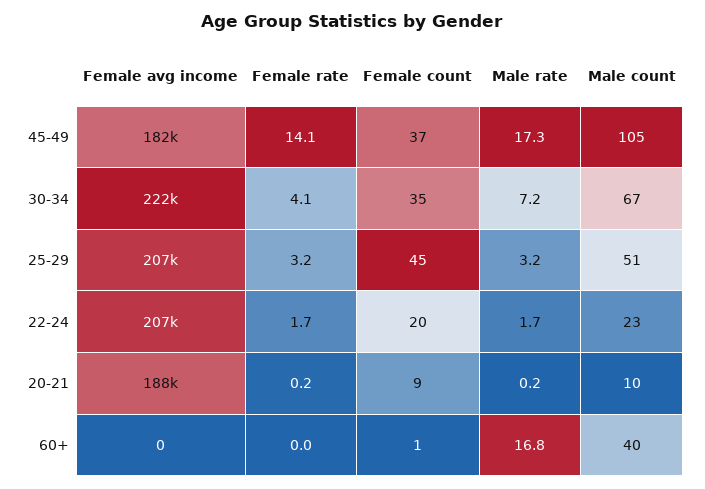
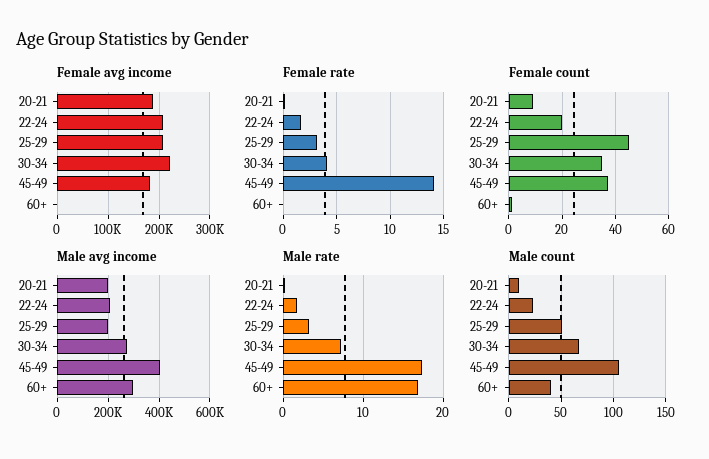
  {
    "Female avg income": {
      "45-49": 182000,
      "30-34": 222000,
      "25-29": 207000,
      "22-24": 207000,
      "20-21": 188000,
      "60+": 0
    },
    "Female rate": {
      "45-49": 14.1,
      "30-34": 4.1,
      "25-29": 3.2,
      "22-24": 1.7,
      "20-21": 0.2,
      "60+": 0
    },
    "Female count": {
      "45-49": 37,
      "30-34": 35,
      "25-29": 45,
      "22-24": 20,
      "20-21": 9,
      "60+": 1
    },
    "Male rate": {
      "45-49": 17.3,
      "30-34": 7.2,
      "25-29": 3.2,
      "22-24": 1.7,
      "20-21": 0.2,
      "60+": 16.8
    },
    "Male count": {
      "45-49": 105,
      "30-34": 67,
      "25-29": 51,
      "22-24": 23,
      "20-21": 10,
      "60+": 40
-   }
+   },
+   "Male avg income": {
+     "20-21": 200000,
+     "22-24": 200000,
+     "25-29": 200000,
+     "30-34": 275000,
+     "45-49": 400000,
+     "60+": 300000
+   }
  }

